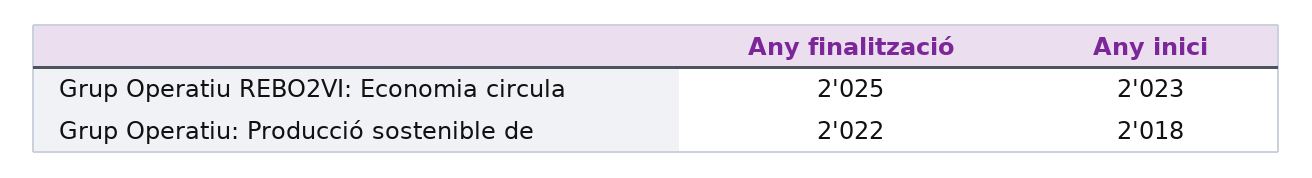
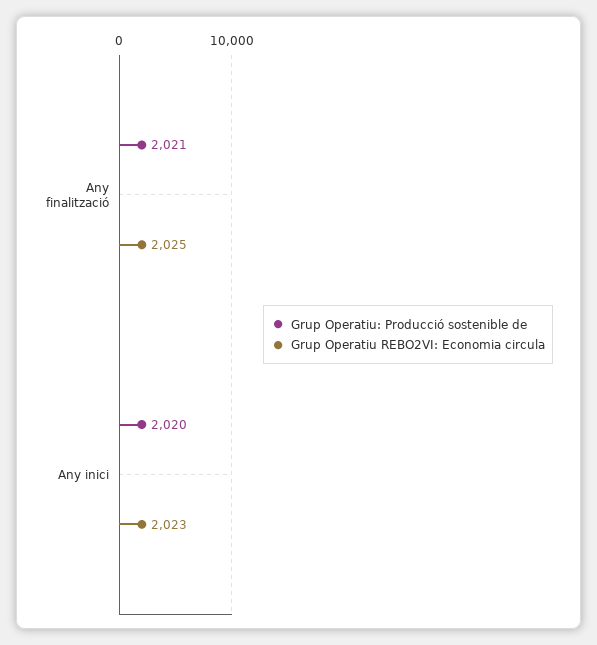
  {
    "Grup Operatiu REBO2VI: Economia circula": {
      "Any finalització": 2025,
      "Any inici": 2023
    },
    "Grup Operatiu: Producció sostenible de": {
-     "Any finalització": 2022,
+     "Any finalització": 2021,
-     "Any inici": 2018
+     "Any inici": 2020
    }
  }

